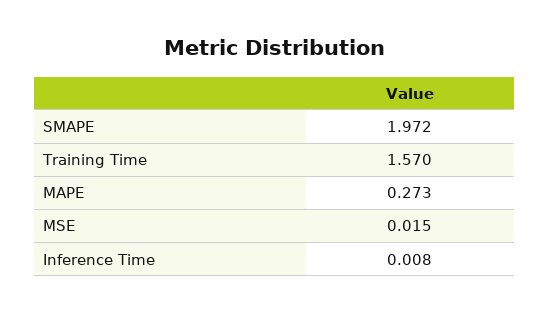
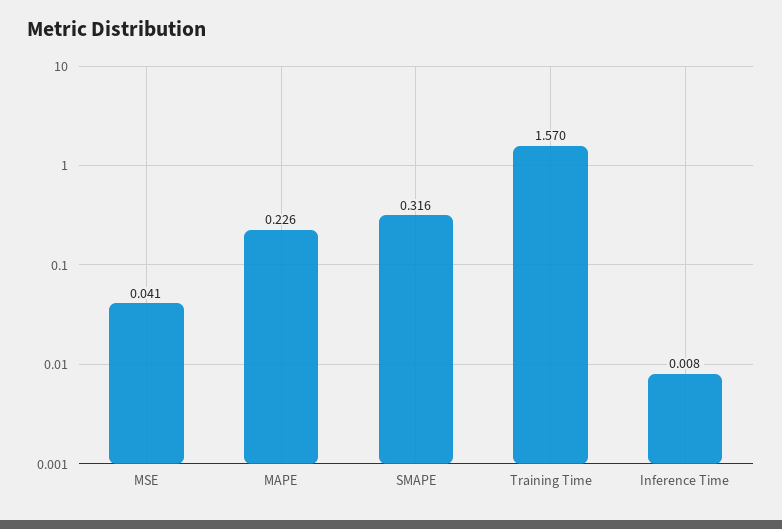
  {
-   "SMAPE": 1.972,
+   "SMAPE": 0.316,
    "Training Time": 1.57,
-   "MAPE": 0.273,
+   "MAPE": 0.226,
-   "MSE": 0.015,
+   "MSE": 0.041,
    "Inference Time": 0.008
  }

